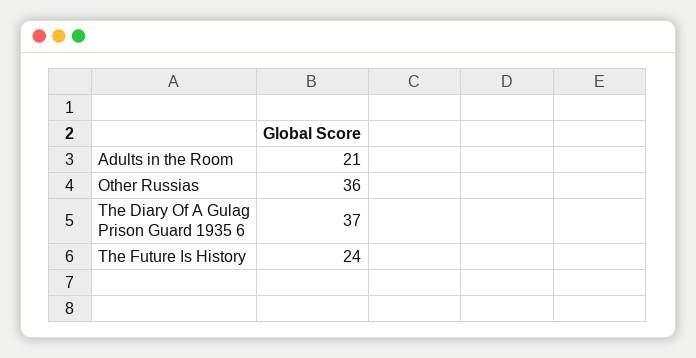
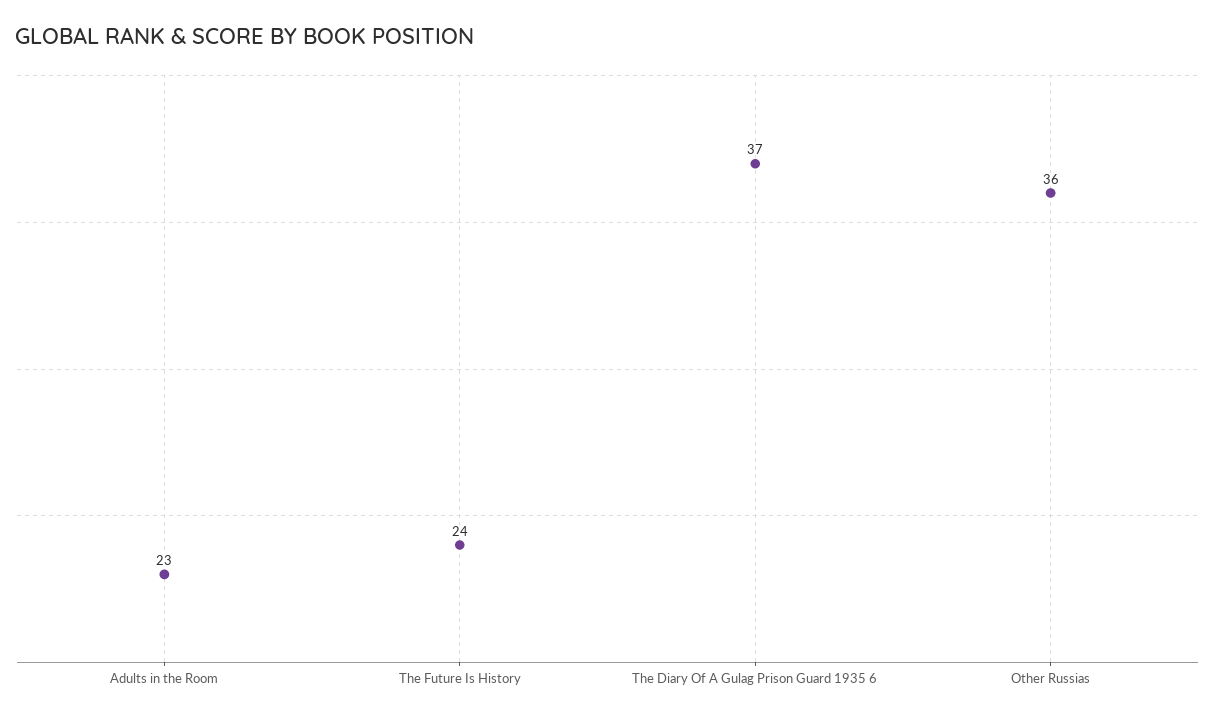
  {
-   "Adults in the Room": 21,
+   "Adults in the Room": 23,
    "Other Russias": 36,
    "The Diary Of A Gulag Prison Guard 1935 6": 37,
    "The Future Is History": 24
  }

